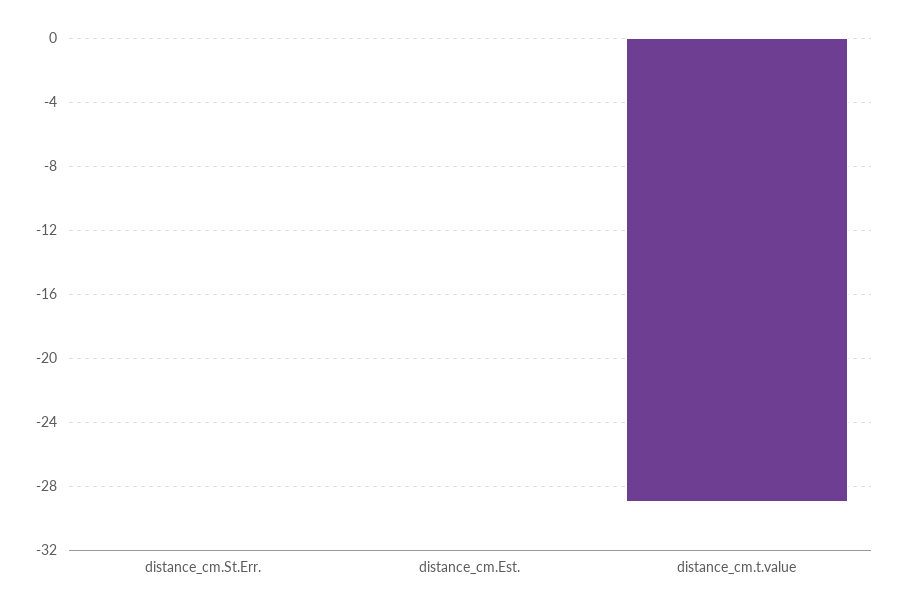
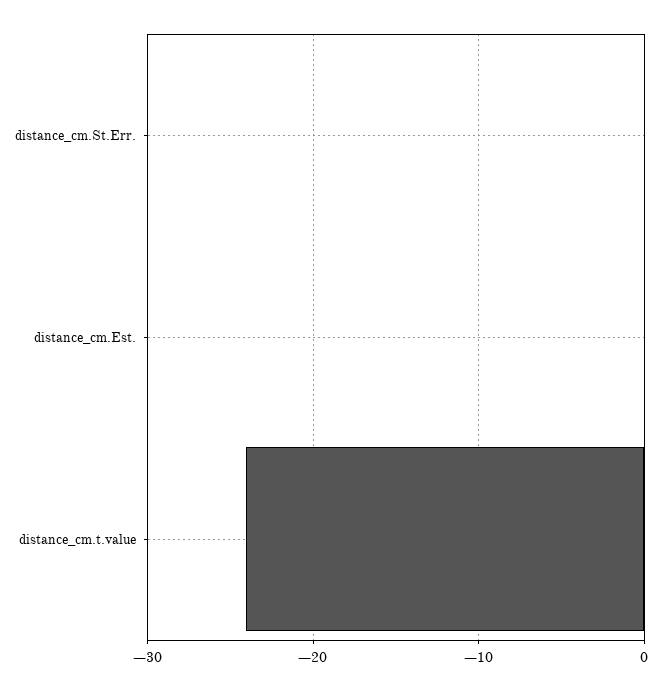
  {
    "distance_cm.St.Err.": 0,
    "distance_cm.Est.": 0,
-   "distance_cm.t.value": -29
+   "distance_cm.t.value": -24
  }

